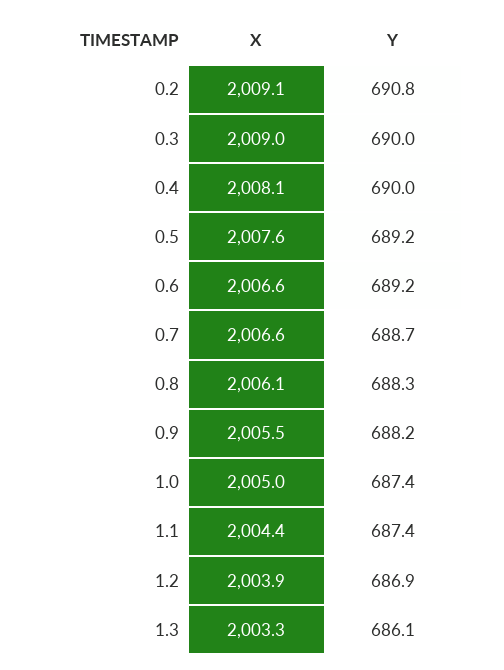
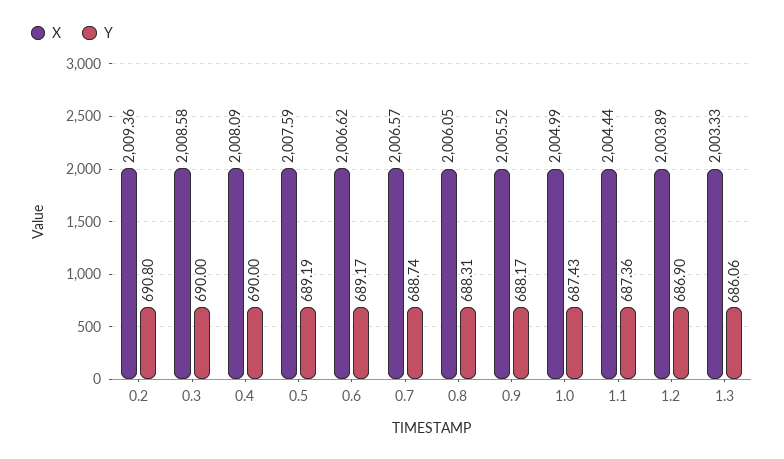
  {
    "X": {
-     "0.2": 2009.1,
+     "0.2": 2009.36,
-     "0.3": 2009,
+     "0.3": 2008.58,
      "0.4": 2008.09,
      "0.5": 2007.59,
      "0.6": 2006.62,
      "0.7": 2006.57,
      "0.8": 2006.05,
      "0.9": 2005.52,
      "1.0": 2004.99,
      "1.1": 2004.44,
      "1.2": 2003.89,
      "1.3": 2003.33
    },
    "Y": {
      "0.2": 690.8,
      "0.3": 690,
      "0.4": 690,
      "0.5": 689.19,
      "0.6": 689.17,
      "0.7": 688.74,
      "0.8": 688.31,
      "0.9": 688.17,
      "1.0": 687.43,
      "1.1": 687.36,
      "1.2": 686.9,
      "1.3": 686.06
    }
  }

